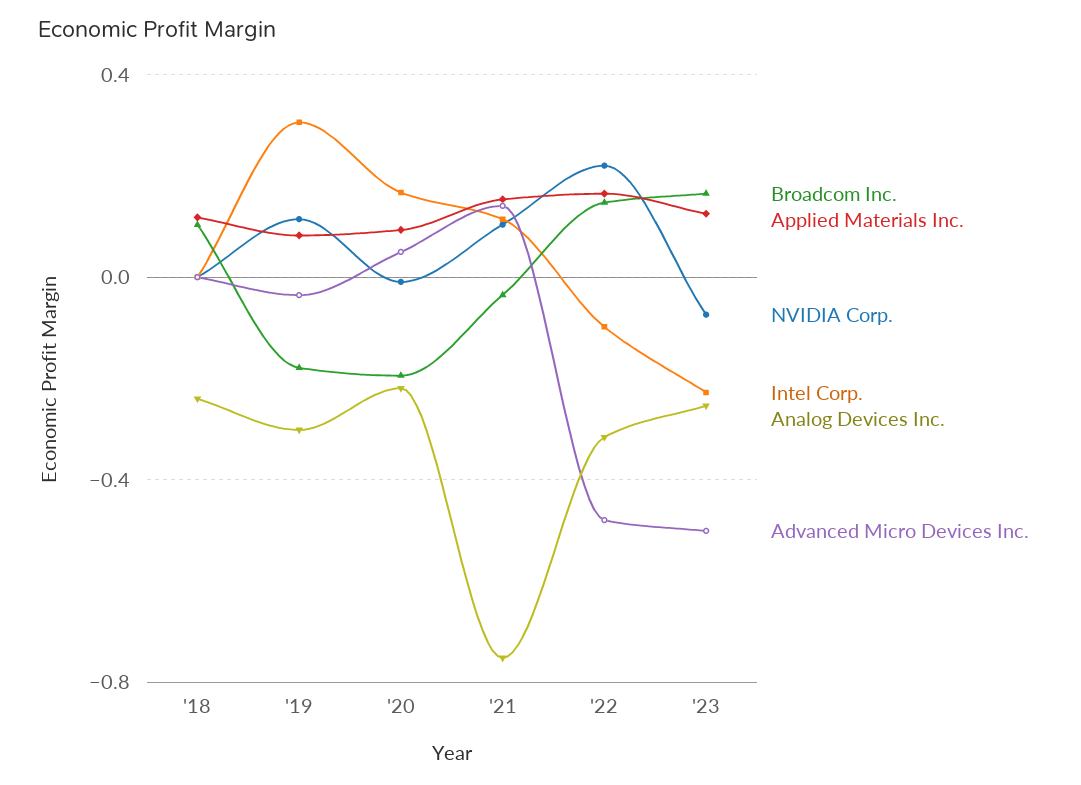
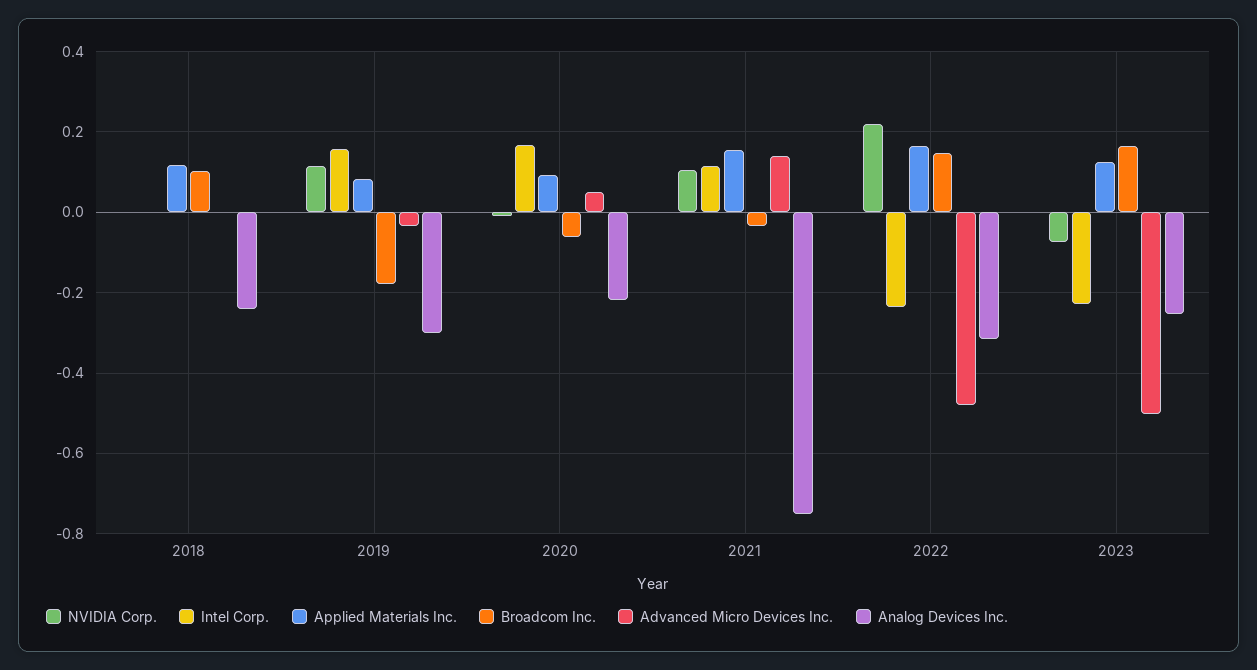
  {
    "Broadcom Inc.": {
      "'18": 0.1,
      "'19": -0.18,
-     "'20": -0.2,
+     "'20": -0.06,
      "'21": -0.04,
      "'22": 0.14,
      "'23": 0.16
    },
    "Applied Materials Inc.": {
      "'18": 0.12,
      "'19": 0.08,
      "'20": 0.1,
      "'21": 0.16,
      "'22": 0.16,
      "'23": 0.12
    },
    "NVIDIA Corp.": {
      "'18": 0,
      "'19": 0.12,
      "'20": 0,
      "'21": 0.1,
      "'22": 0.22,
      "'23": -0.08
    },
    "Intel Corp.": {
      "'18": 0,
-     "'19": 0.3,
+     "'19": 0.16,
      "'20": 0.16,
      "'21": 0.12,
-     "'22": -0.1,
+     "'22": -0.24,
      "'23": -0.22
    },
    "Analog Devices Inc.": {
      "'18": -0.24,
      "'19": -0.3,
      "'20": -0.22,
      "'21": -0.76,
      "'22": -0.32,
      "'23": -0.26
    },
    "Advanced Micro Devices Inc.": {
      "'18": 0,
      "'19": -0.04,
      "'20": 0.04,
      "'21": 0.14,
      "'22": -0.48,
      "'23": -0.5
    }
  }

